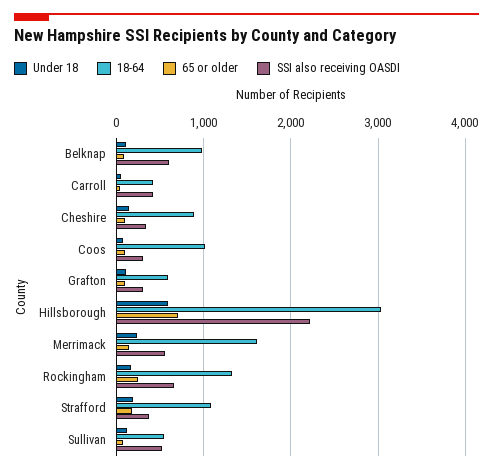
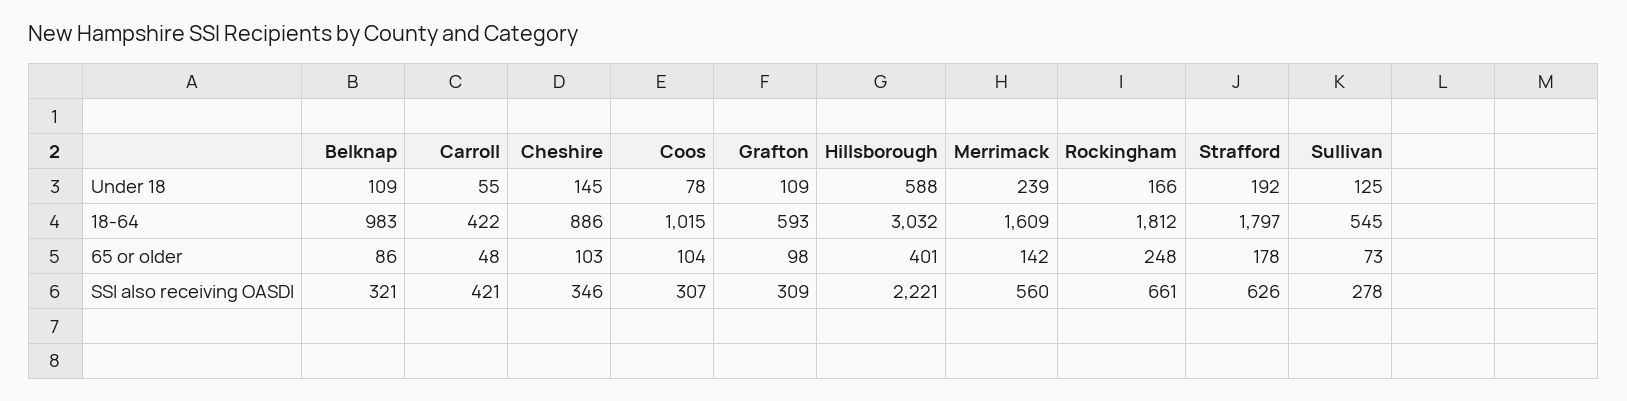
  {
    "Under 18": {
      "Belknap": 109,
      "Carroll": 55,
      "Cheshire": 145,
      "Coos": 78,
      "Grafton": 109,
      "Hillsborough": 588,
      "Merrimack": 239,
      "Rockingham": 166,
      "Strafford": 192,
      "Sullivan": 125
    },
    "18-64": {
      "Belknap": 983,
      "Carroll": 422,
      "Cheshire": 886,
      "Coos": 1015,
      "Grafton": 593,
      "Hillsborough": 3032,
      "Merrimack": 1609,
-     "Rockingham": 1300,
+     "Rockingham": 1812,
-     "Strafford": 1100,
+     "Strafford": 1797,
      "Sullivan": 545
    },
    "65 or older": {
      "Belknap": 86,
      "Carroll": 48,
      "Cheshire": 103,
      "Coos": 104,
      "Grafton": 98,
-     "Hillsborough": 700,
+     "Hillsborough": 401,
      "Merrimack": 142,
      "Rockingham": 248,
      "Strafford": 178,
      "Sullivan": 73
    },
    "SSI also receiving OASDI": {
-     "Belknap": 600,
+     "Belknap": 321,
      "Carroll": 421,
      "Cheshire": 346,
      "Coos": 307,
      "Grafton": 309,
      "Hillsborough": 2221,
      "Merrimack": 560,
      "Rockingham": 661,
-     "Strafford": 400,
+     "Strafford": 626,
-     "Sullivan": 500
+     "Sullivan": 278
    }
  }

